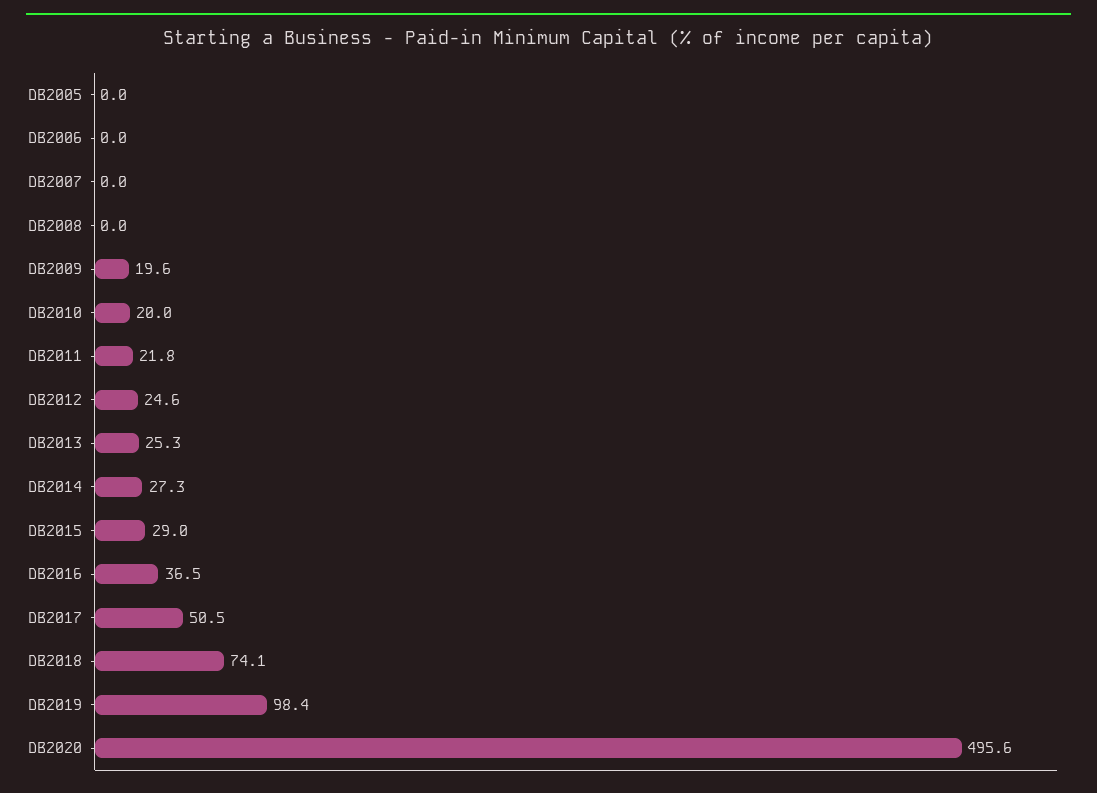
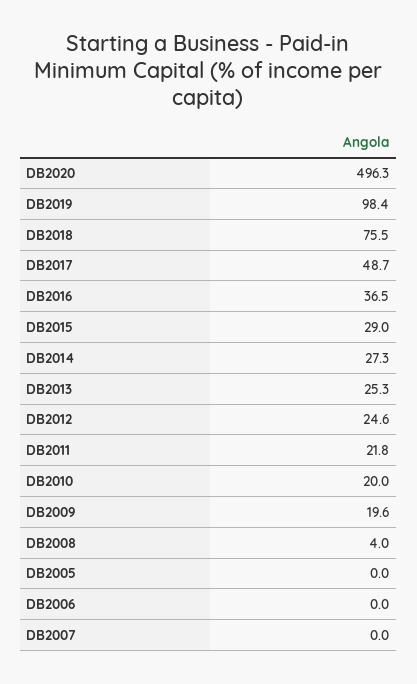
  {
    "DB2005": 0,
    "DB2006": 0,
    "DB2007": 0,
-   "DB2008": 0,
+   "DB2008": 4,
    "DB2009": 19.6,
    "DB2010": 20,
    "DB2011": 21.8,
    "DB2012": 24.6,
    "DB2013": 25.3,
    "DB2014": 27.3,
    "DB2015": 29,
    "DB2016": 36.5,
-   "DB2017": 50.5,
+   "DB2017": 48.7,
-   "DB2018": 74.1,
+   "DB2018": 75.5,
    "DB2019": 98.4,
-   "DB2020": 495.6
+   "DB2020": 496.3
  }

